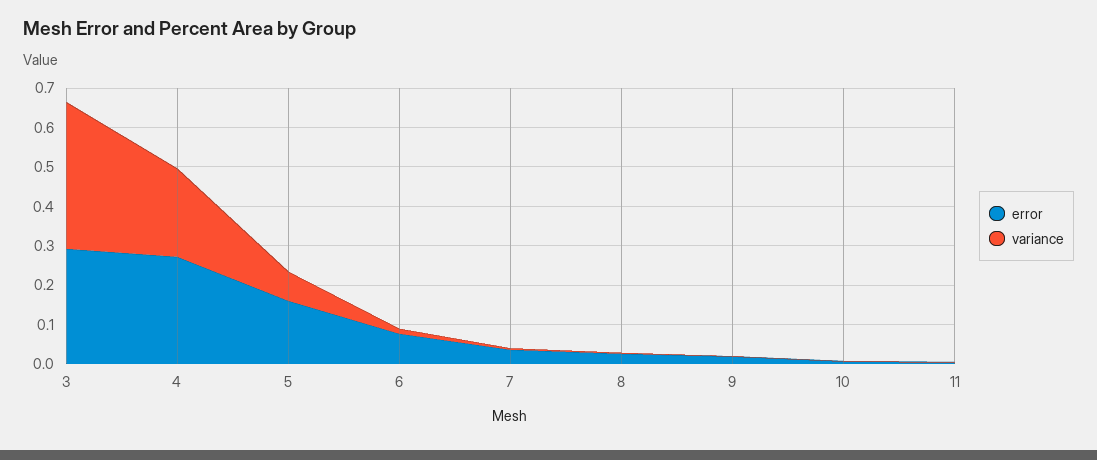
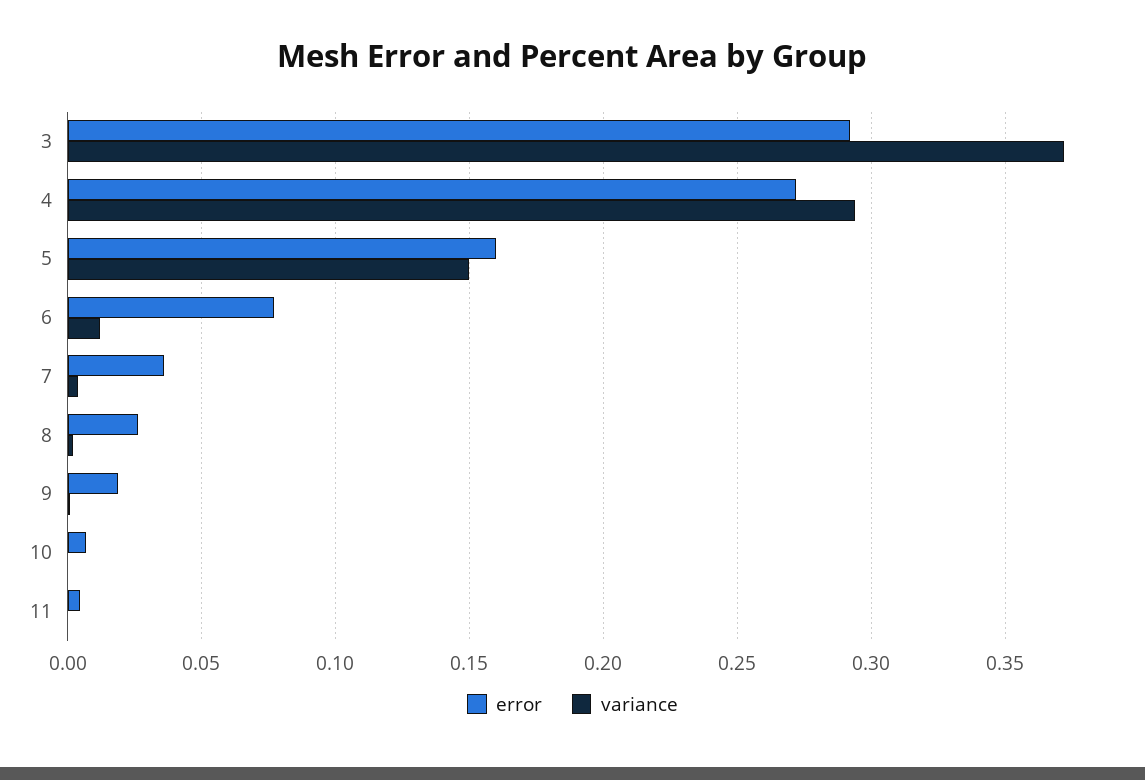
  {
    "error": {
      "3": 0.29,
      "4": 0.27,
      "5": 0.16,
      "6": 0.075,
      "7": 0.035,
      "8": 0.025,
      "9": 0.02,
      "10": 0.005,
      "11": 0.005
    },
    "variance": {
      "3": 0.37,
-     "4": 0.225,
+     "4": 0.295,
-     "5": 0.075,
+     "5": 0.15,
      "6": 0.01,
      "7": 0.005,
      "8": 0,
      "9": 0,
      "10": 0,
      "11": 0
    }
  }

